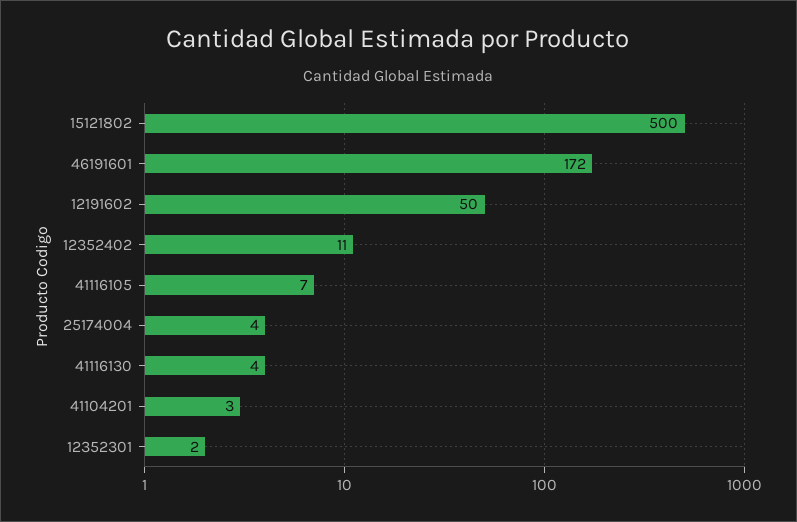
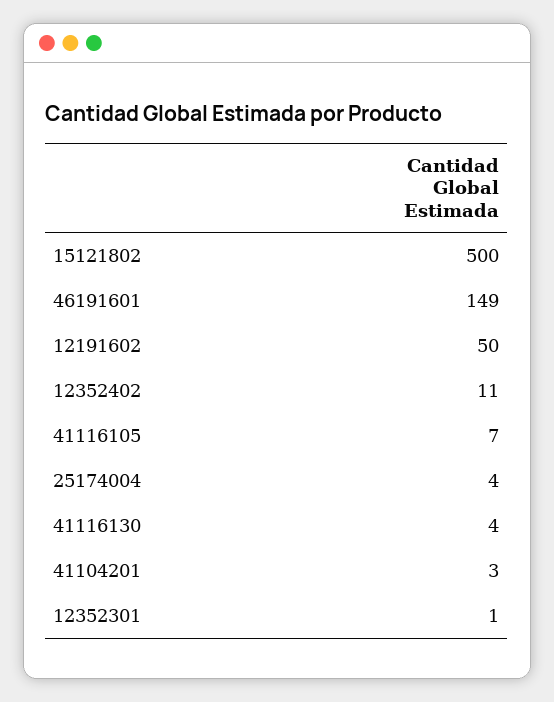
  {
    "15121802": 500,
-   "46191601": 172,
+   "46191601": 149,
    "12191602": 50,
    "12352402": 11,
    "41116105": 7,
    "25174004": 4,
    "41116130": 4,
    "41104201": 3,
-   "12352301": 2
+   "12352301": 1
  }

